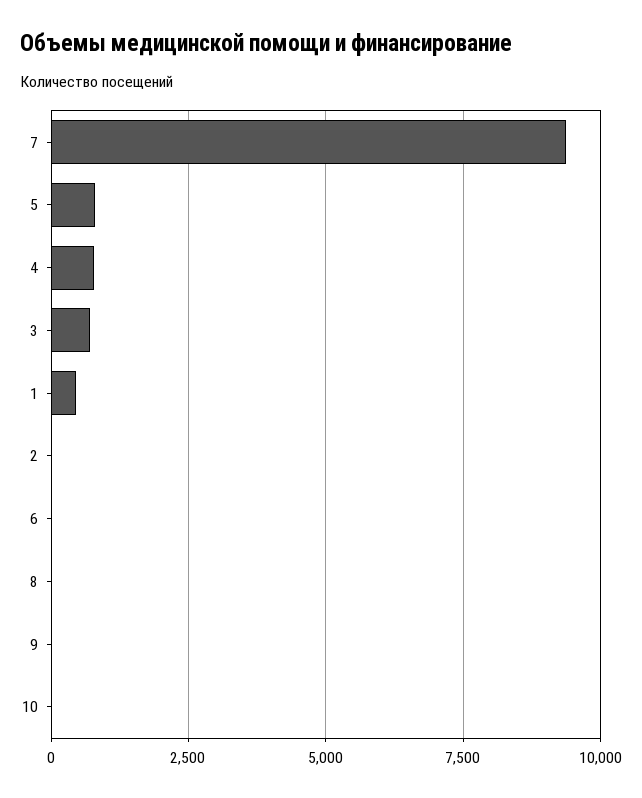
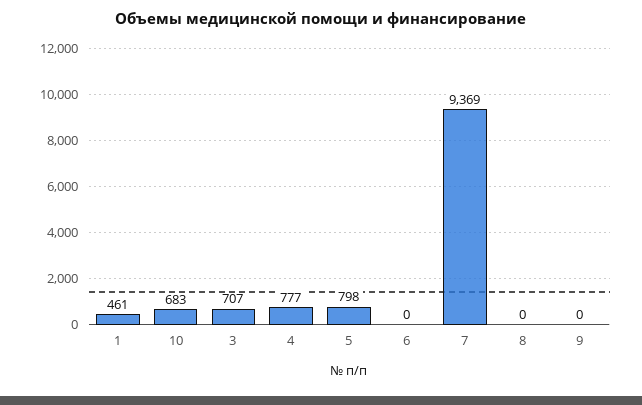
  {
    "7": 9369,
    "5": 798,
    "4": 777,
    "3": 707,
    "1": 461,
-   "2": 0,
    "6": 0,
    "8": 0,
    "9": 0,
-   "10": 0
+   "10": 683
  }

